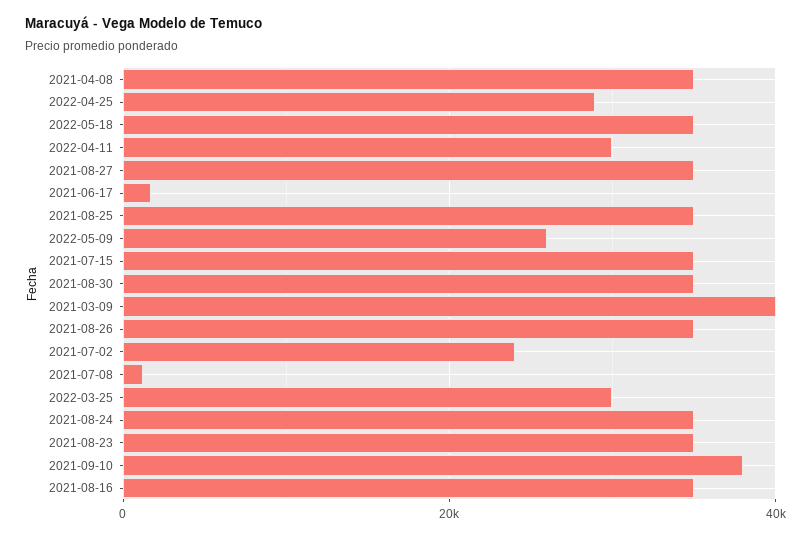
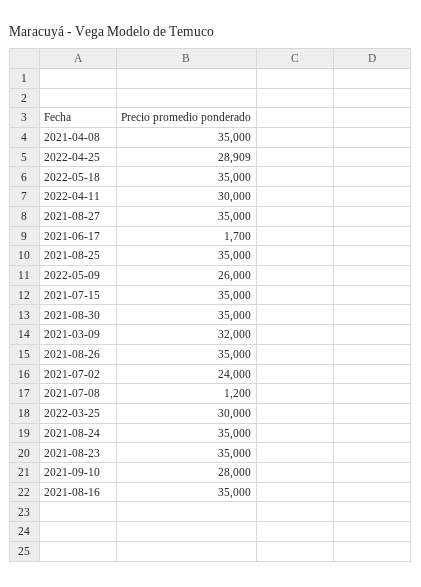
  {
    "2021-04-08": 35000,
    "2022-04-25": 28909,
    "2022-05-18": 35000,
    "2022-04-11": 30000,
    "2021-08-27": 35000,
    "2021-06-17": 1700,
    "2021-08-25": 35000,
    "2022-05-09": 26000,
    "2021-07-15": 35000,
    "2021-08-30": 35000,
-   "2021-03-09": 40000,
+   "2021-03-09": 32000,
    "2021-08-26": 35000,
    "2021-07-02": 24000,
    "2021-07-08": 1200,
    "2022-03-25": 30000,
    "2021-08-24": 35000,
    "2021-08-23": 35000,
-   "2021-09-10": 38000,
+   "2021-09-10": 28000,
    "2021-08-16": 35000
  }

